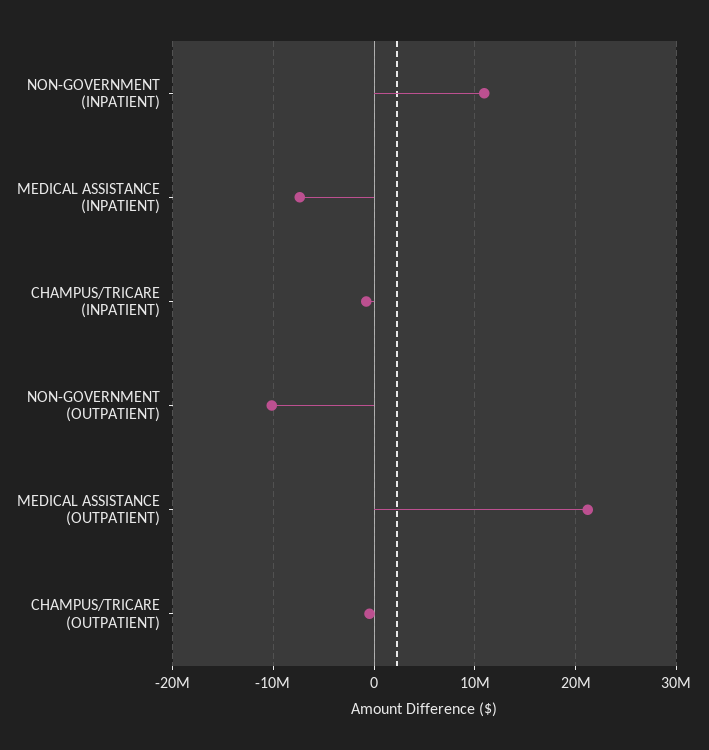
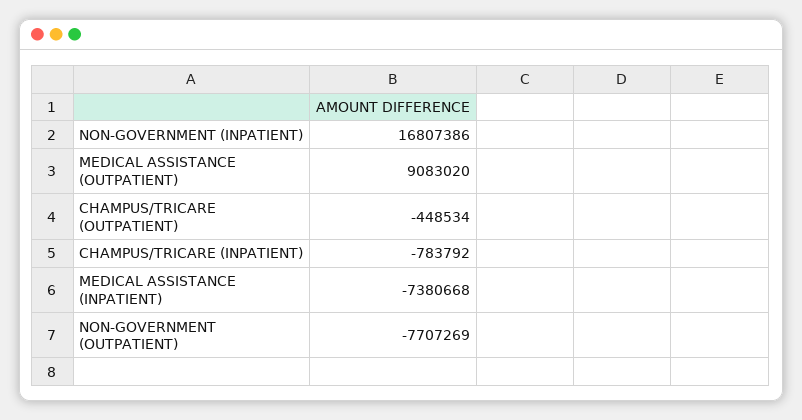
  {
-   "NON-GOVERNMENT (INPATIENT)": 11000000,
+   "NON-GOVERNMENT (INPATIENT)": 16807386,
    "MEDICAL ASSISTANCE (INPATIENT)": -7380668,
    "CHAMPUS/TRICARE (INPATIENT)": -783792,
-   "NON-GOVERNMENT (OUTPATIENT)": -10000000,
+   "NON-GOVERNMENT (OUTPATIENT)": -7707269,
-   "MEDICAL ASSISTANCE (OUTPATIENT)": 21000000,
+   "MEDICAL ASSISTANCE (OUTPATIENT)": 9083020,
    "CHAMPUS/TRICARE (OUTPATIENT)": -448534
  }

